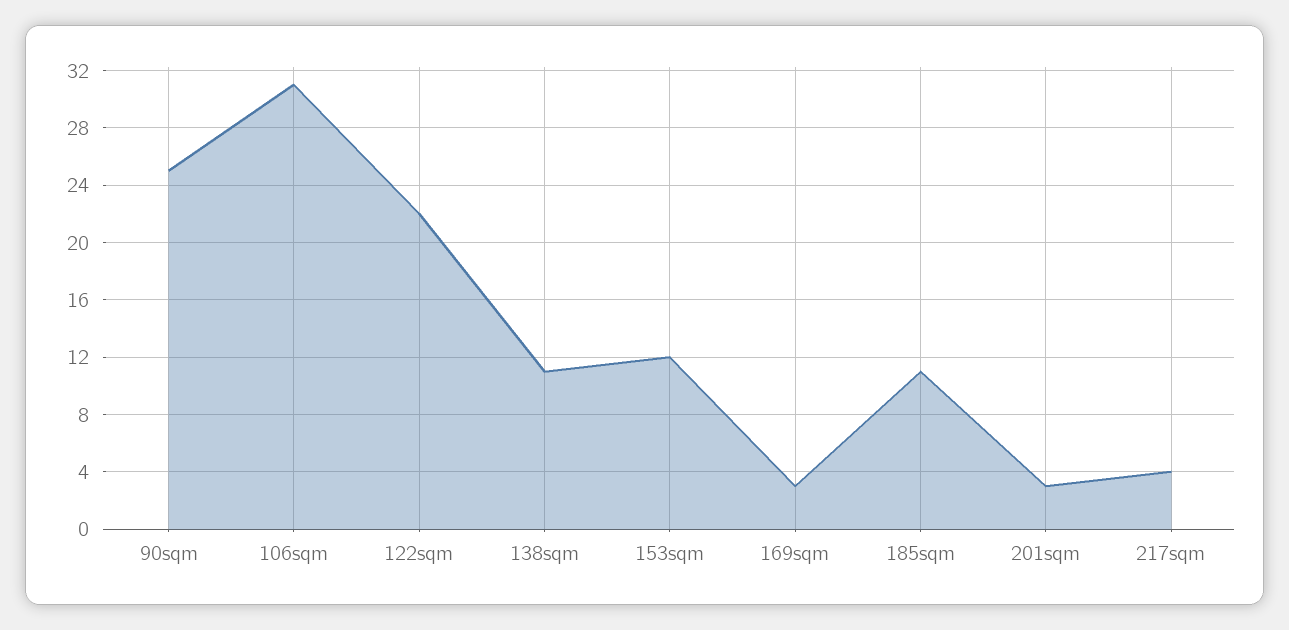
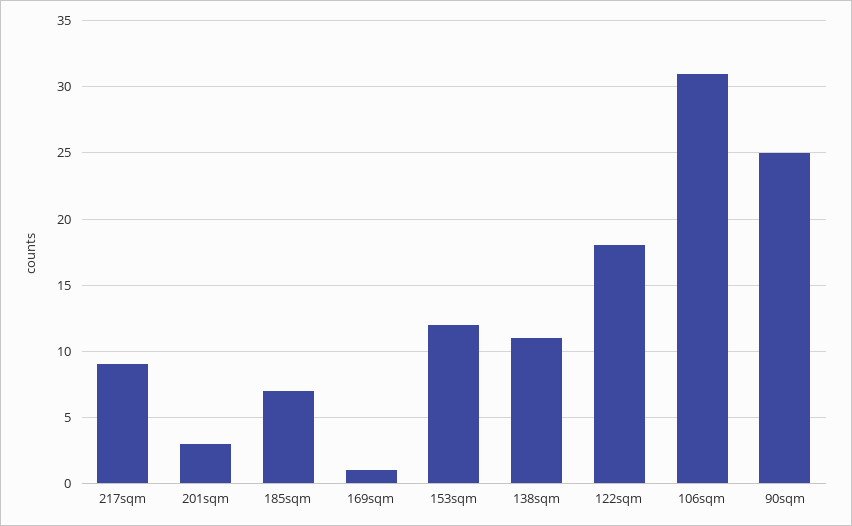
  {
    "90sqm": 25,
    "106sqm": 31,
-   "122sqm": 22,
+   "122sqm": 18,
    "138sqm": 11,
    "153sqm": 12,
-   "169sqm": 3,
+   "169sqm": 1,
-   "185sqm": 11,
+   "185sqm": 7,
    "201sqm": 3,
-   "217sqm": 4
+   "217sqm": 9
  }

